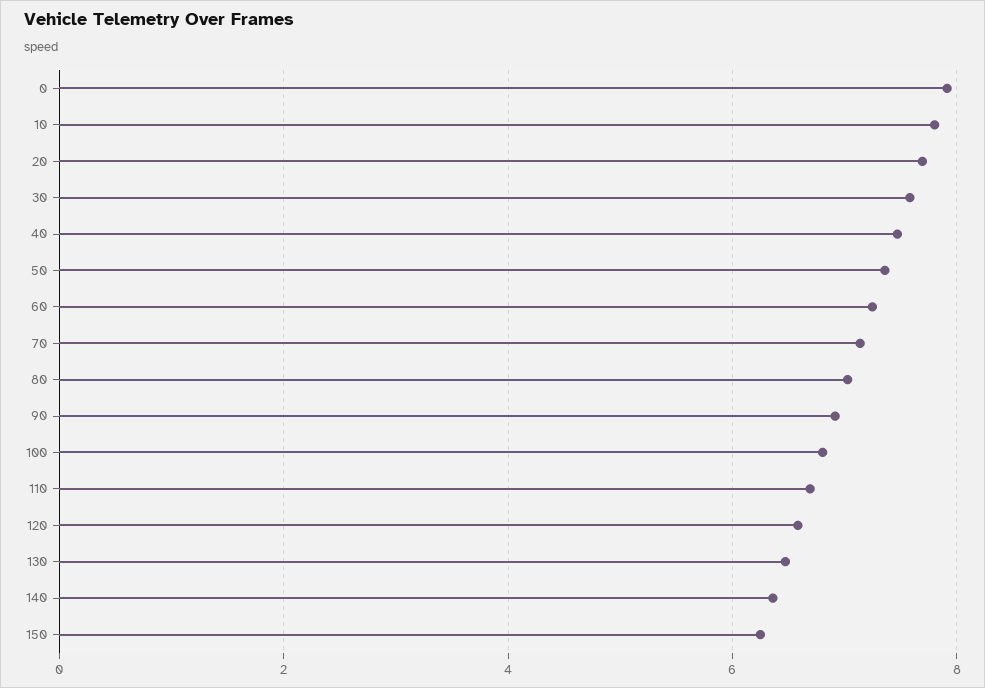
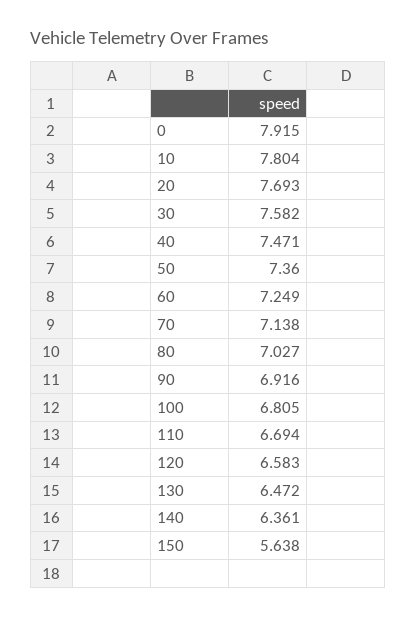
  {
    "0": 7.915,
    "10": 7.804,
    "20": 7.693,
    "30": 7.582,
    "40": 7.471,
    "50": 7.36,
    "60": 7.249,
    "70": 7.138,
    "80": 7.027,
    "90": 6.916,
    "100": 6.805,
    "110": 6.694,
    "120": 6.583,
    "130": 6.472,
    "140": 6.361,
-   "150": 6.2
+   "150": 5.638
  }

